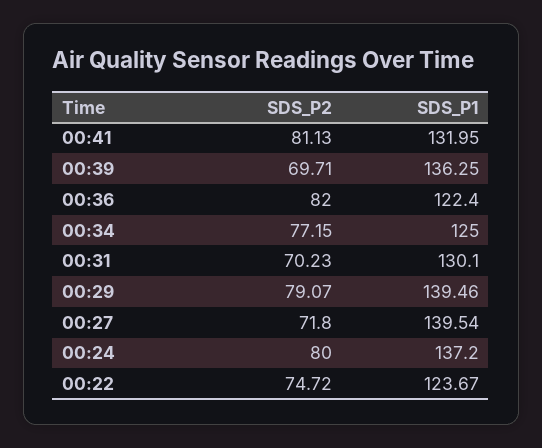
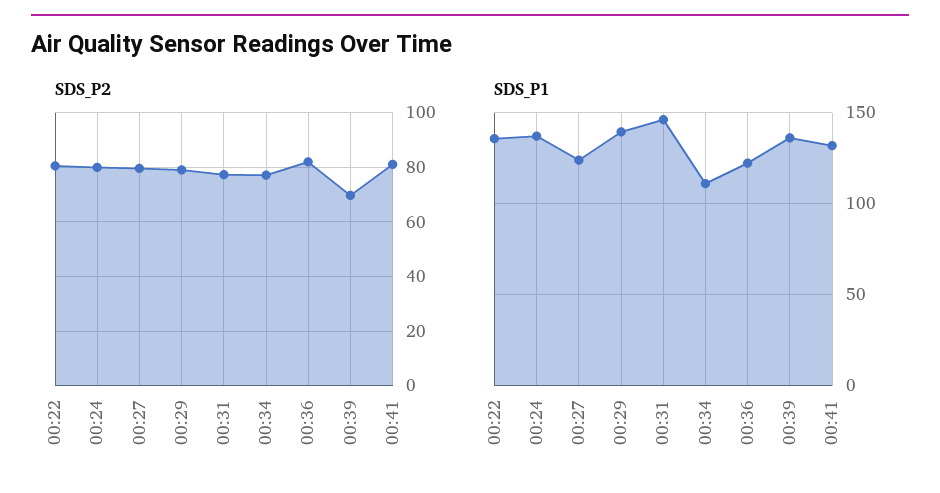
  {
    "SDS_P2": {
      "00:41": 81.13,
      "00:39": 69.71,
      "00:36": 82,
      "00:34": 77.15,
-     "00:31": 70.23,
+     "00:31": 77.5,
      "00:29": 79.07,
-     "00:27": 71.8,
+     "00:27": 80,
      "00:24": 80,
-     "00:22": 74.72
+     "00:22": 80
    },
    "SDS_P1": {
      "00:41": 131.95,
      "00:39": 136.25,
      "00:36": 122.4,
-     "00:34": 125,
+     "00:34": 110,
-     "00:31": 130.1,
+     "00:31": 145,
      "00:29": 139.46,
-     "00:27": 139.54,
+     "00:27": 125,
      "00:24": 137.2,
-     "00:22": 123.67
+     "00:22": 135
    }
  }

